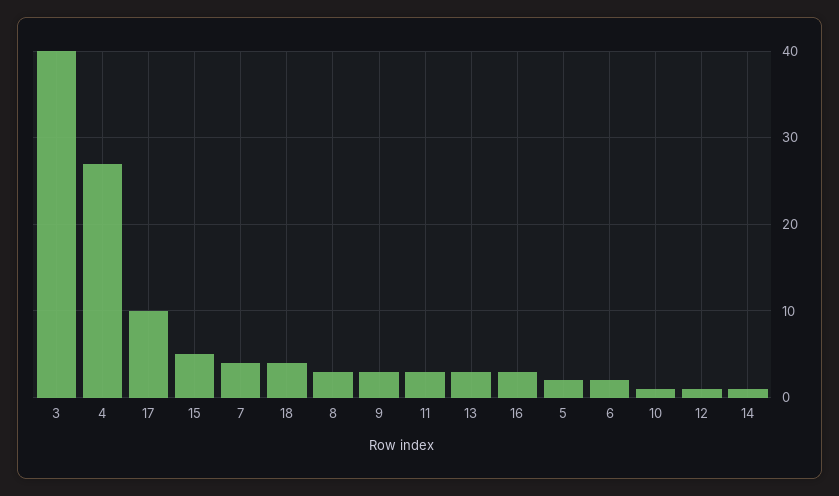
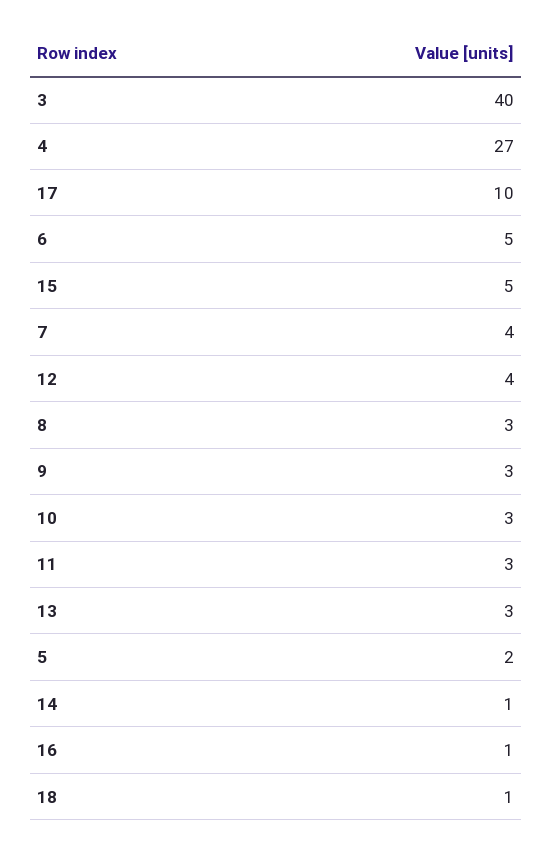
  {
    "3": 40,
    "4": 27,
    "17": 10,
    "15": 5,
    "7": 4,
-   "18": 4,
+   "18": 1,
    "8": 3,
    "9": 3,
    "11": 3,
    "13": 3,
-   "16": 3,
+   "16": 1,
    "5": 2,
-   "6": 2,
+   "6": 5,
-   "10": 1,
+   "10": 3,
-   "12": 1,
+   "12": 4,
    "14": 1
  }

